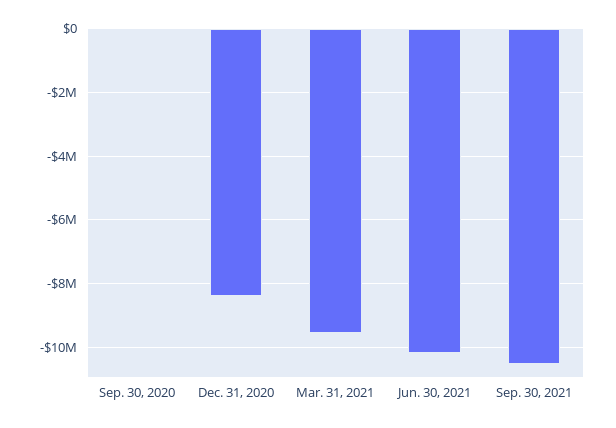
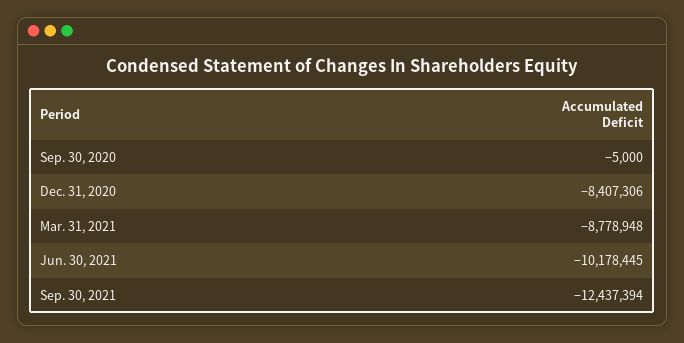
  {
    "Sep. 30, 2020": -5000,
    "Dec. 31, 2020": -8407306,
-   "Mar. 31, 2021": -9600000,
+   "Mar. 31, 2021": -8778948,
    "Jun. 30, 2021": -10178445,
-   "Sep. 30, 2021": -10600000
+   "Sep. 30, 2021": -12437394
  }

